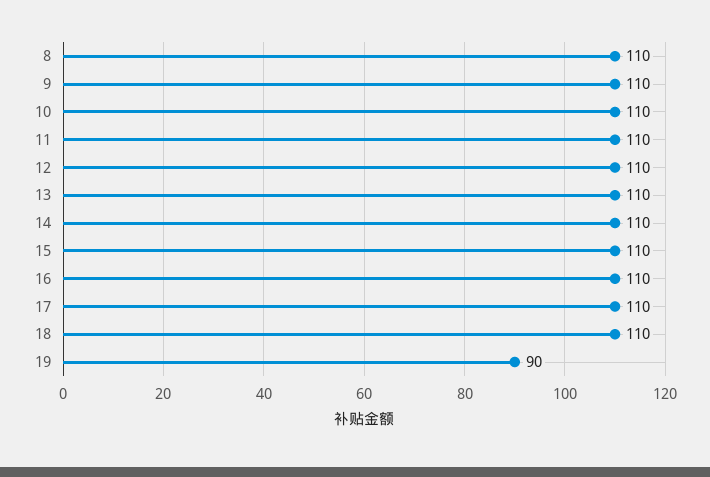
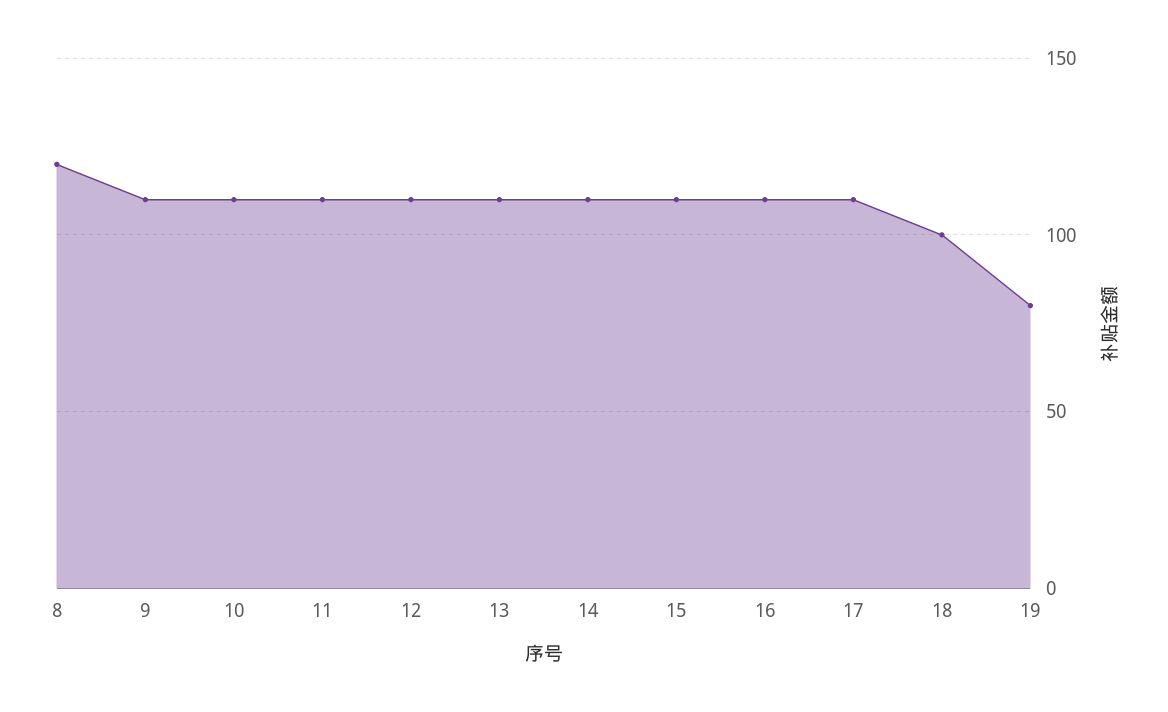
  {
-   "8": 110,
+   "8": 120,
    "9": 110,
    "10": 110,
    "11": 110,
    "12": 110,
    "13": 110,
    "14": 110,
    "15": 110,
    "16": 110,
    "17": 110,
-   "18": 110,
+   "18": 100,
-   "19": 90
+   "19": 80
  }

